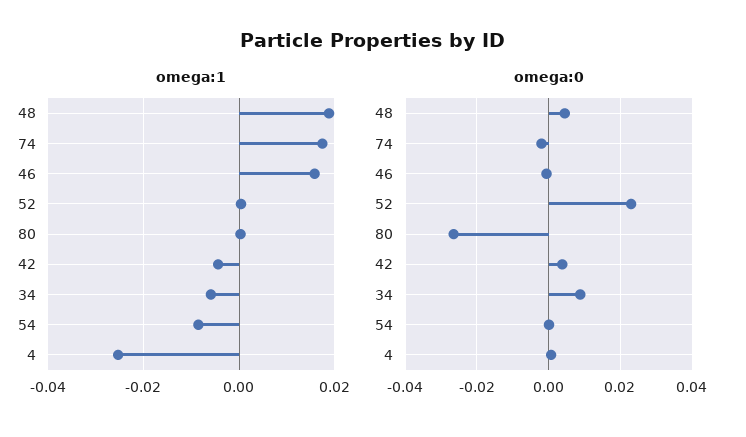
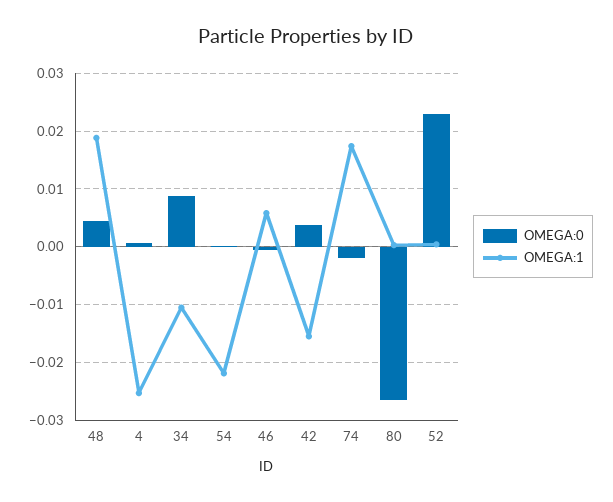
  {
    "omega:1": {
      "48": 0.018,
      "74": 0.018,
-     "46": 0.016,
+     "46": 0.006,
      "52": 0,
      "80": 0,
-     "42": -0.004,
+     "42": -0.016,
-     "34": -0.006,
+     "34": -0.01,
-     "54": -0.008,
+     "54": -0.022,
      "4": -0.026
    },
    "omega:0": {
      "48": 0.004,
      "74": -0.002,
      "46": 0,
      "52": 0.024,
      "80": -0.026,
      "42": 0.004,
      "34": 0.008,
      "54": 0,
      "4": 0
    }
  }

